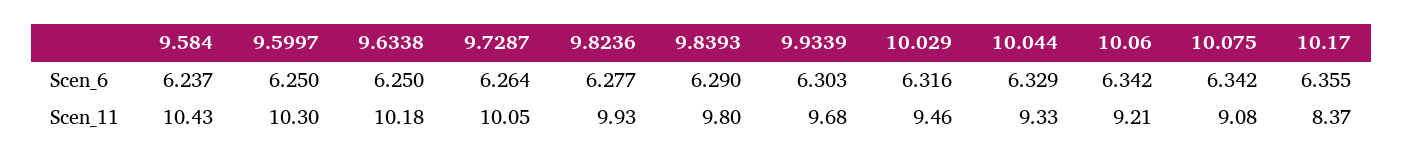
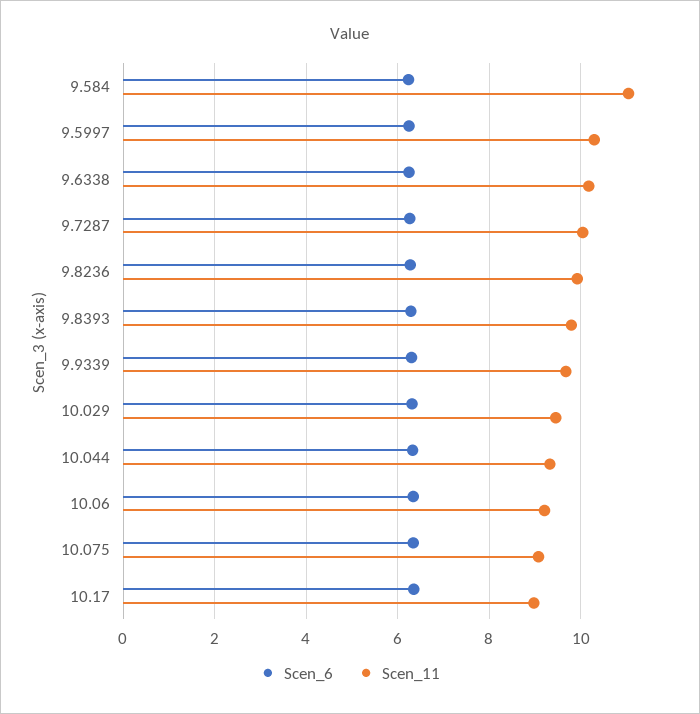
  {
    "Scen_6": {
      "9.584": 6.237,
      "9.5997": 6.25,
      "9.6338": 6.25,
      "9.7287": 6.264,
      "9.8236": 6.277,
      "9.8393": 6.29,
      "9.9339": 6.303,
      "10.029": 6.316,
      "10.044": 6.329,
      "10.06": 6.342,
      "10.075": 6.342,
      "10.17": 6.355
    },
    "Scen_11": {
-     "9.584": 10.43,
+     "9.584": 11,
      "9.5997": 10.3,
      "9.6338": 10.18,
      "9.7287": 10.05,
      "9.8236": 9.93,
      "9.8393": 9.8,
      "9.9339": 9.68,
      "10.029": 9.46,
      "10.044": 9.33,
      "10.06": 9.21,
      "10.075": 9.08,
-     "10.17": 8.37
+     "10.17": 9
    }
  }

